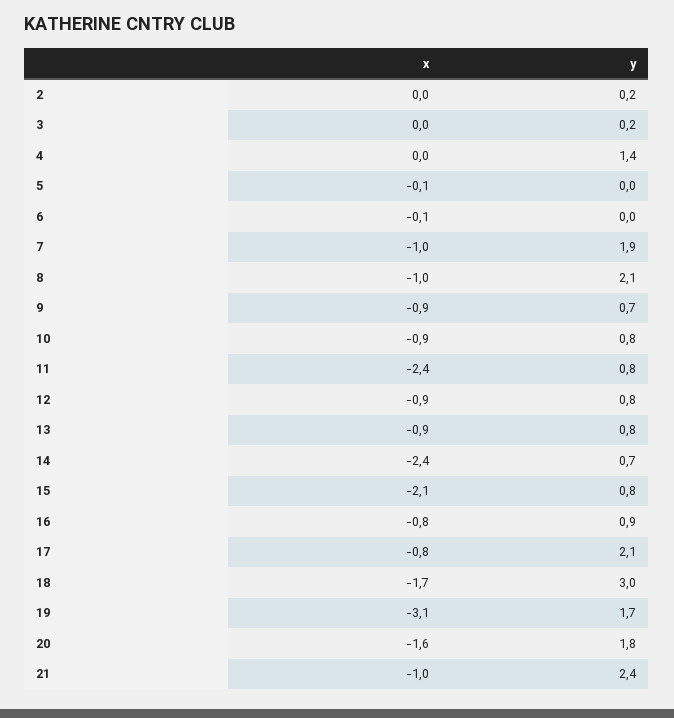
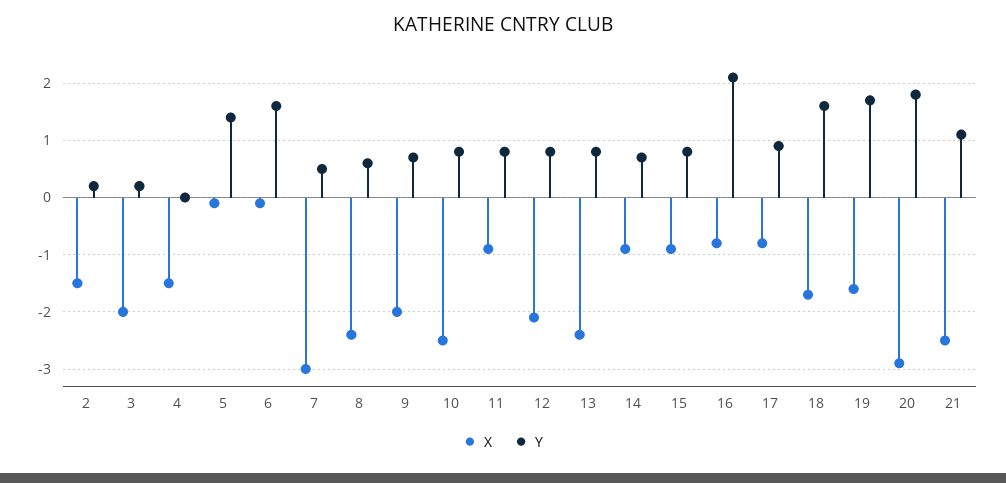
  {
    "x": {
-     "2": 0,
+     "2": -1.5,
-     "3": 0,
+     "3": -2,
-     "4": 0,
+     "4": -1.5,
      "5": -0.1,
      "6": -0.1,
-     "7": -1,
+     "7": -3,
-     "8": -1,
+     "8": -2.5,
-     "9": -0.9,
+     "9": -2,
-     "10": -0.9,
+     "10": -2.5,
-     "11": -2.4,
+     "11": -1,
-     "12": -0.9,
+     "12": -2,
-     "13": -0.9,
+     "13": -2.5,
-     "14": -2.4,
+     "14": -1,
-     "15": -2.1,
+     "15": -1,
      "16": -0.8,
      "17": -0.8,
      "18": -1.7,
-     "19": -3.1,
+     "19": -1.5,
-     "20": -1.6,
+     "20": -3,
-     "21": -1
+     "21": -2.5
    },
    "y": {
      "2": 0.2,
      "3": 0.2,
-     "4": 1.4,
+     "4": 0,
-     "5": 0,
+     "5": 1.5,
-     "6": 0,
+     "6": 1.5,
-     "7": 1.9,
+     "7": 0.5,
-     "8": 2.1,
+     "8": 0.5,
      "9": 0.7,
      "10": 0.8,
      "11": 0.8,
      "12": 0.8,
      "13": 0.8,
      "14": 0.7,
      "15": 0.8,
-     "16": 0.9,
+     "16": 2,
-     "17": 2.1,
+     "17": 1,
-     "18": 3,
+     "18": 1.5,
      "19": 1.7,
      "20": 1.8,
-     "21": 2.4
+     "21": 1
    }
  }

